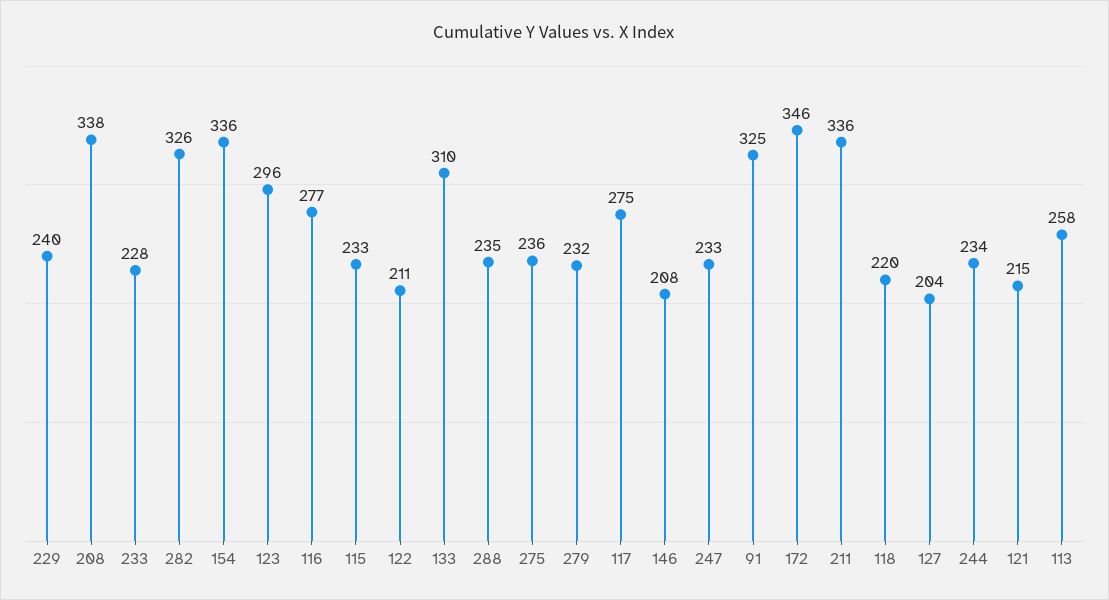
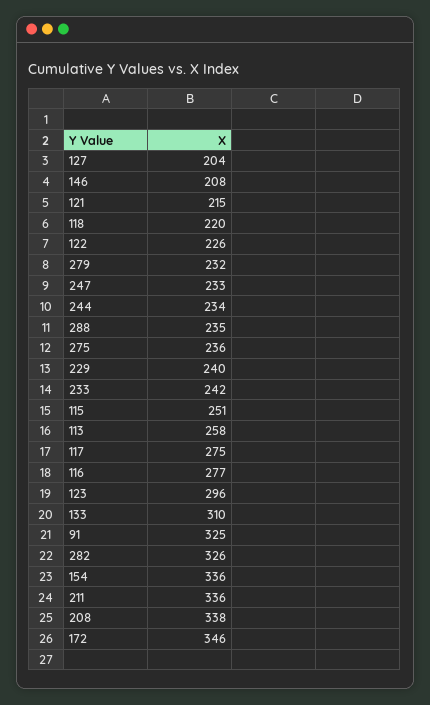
  {
    "229": 240,
    "208": 338,
-   "233": 228,
+   "233": 242,
    "282": 326,
    "154": 336,
    "123": 296,
    "116": 277,
-   "115": 233,
+   "115": 251,
-   "122": 211,
+   "122": 226,
    "133": 310,
    "288": 235,
    "275": 236,
    "279": 232,
    "117": 275,
    "146": 208,
    "247": 233,
    "91": 325,
    "172": 346,
    "211": 336,
    "118": 220,
    "127": 204,
    "244": 234,
    "121": 215,
    "113": 258
  }

